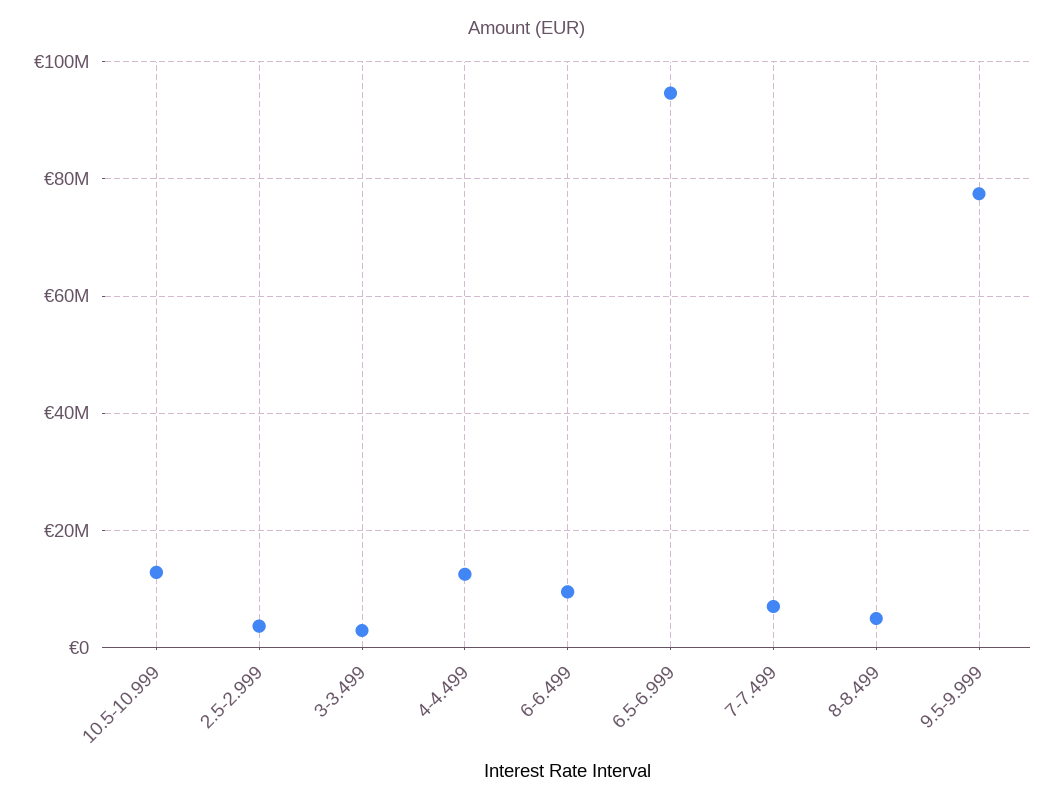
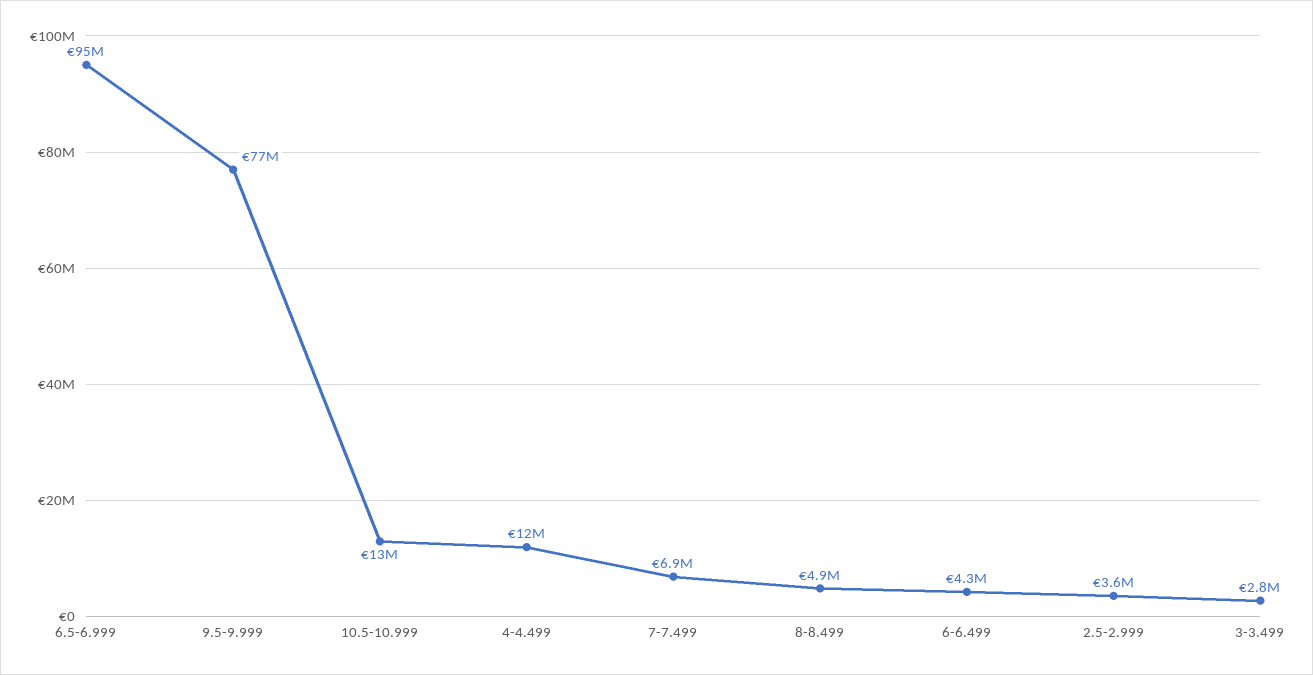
  {
    "10.5-10.999": 13000000,
    "2.5-2.999": 3600000,
    "3-3.499": 2800000,
    "4-4.499": 12000000,
-   "6-6.499": 10000000,
+   "6-6.499": 4300000,
    "6.5-6.999": 95000000,
    "7-7.499": 6900000,
    "8-8.499": 4900000,
    "9.5-9.999": 77000000
  }

